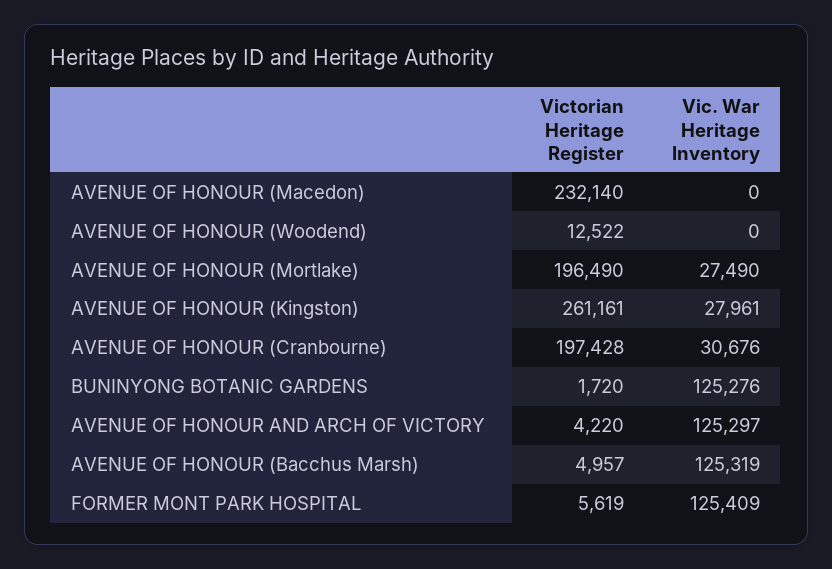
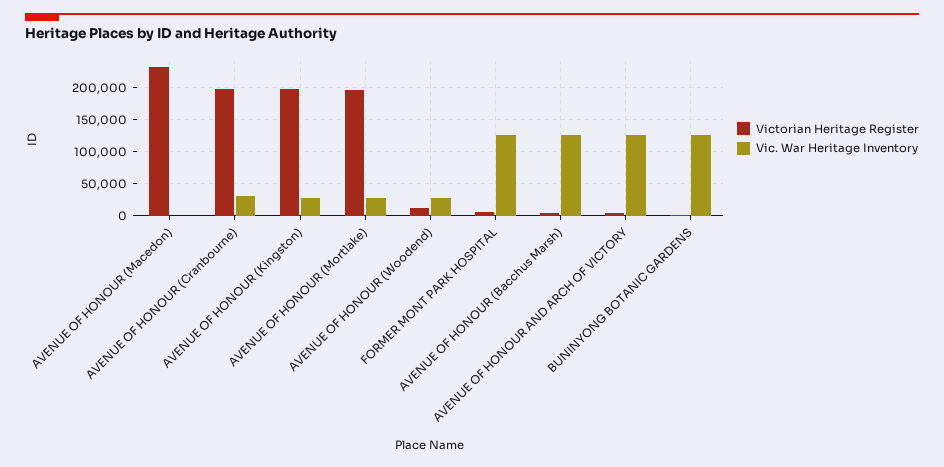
  {
    "Victorian Heritage Register": {
      "AVENUE OF HONOUR (Macedon)": 232140,
      "AVENUE OF HONOUR (Woodend)": 12522,
      "AVENUE OF HONOUR (Mortlake)": 196490,
-     "AVENUE OF HONOUR (Kingston)": 261161,
+     "AVENUE OF HONOUR (Kingston)": 200000,
      "AVENUE OF HONOUR (Cranbourne)": 197428,
      "BUNINYONG BOTANIC GARDENS": 1720,
      "AVENUE OF HONOUR AND ARCH OF VICTORY": 4220,
      "AVENUE OF HONOUR (Bacchus Marsh)": 4957,
      "FORMER MONT PARK HOSPITAL": 5619
    },
    "Vic. War Heritage Inventory": {
      "AVENUE OF HONOUR (Macedon)": 0,
-     "AVENUE OF HONOUR (Woodend)": 0,
+     "AVENUE OF HONOUR (Woodend)": 30000,
      "AVENUE OF HONOUR (Mortlake)": 27490,
      "AVENUE OF HONOUR (Kingston)": 27961,
      "AVENUE OF HONOUR (Cranbourne)": 30676,
      "BUNINYONG BOTANIC GARDENS": 125276,
      "AVENUE OF HONOUR AND ARCH OF VICTORY": 125297,
      "AVENUE OF HONOUR (Bacchus Marsh)": 125319,
      "FORMER MONT PARK HOSPITAL": 125409
    }
  }

